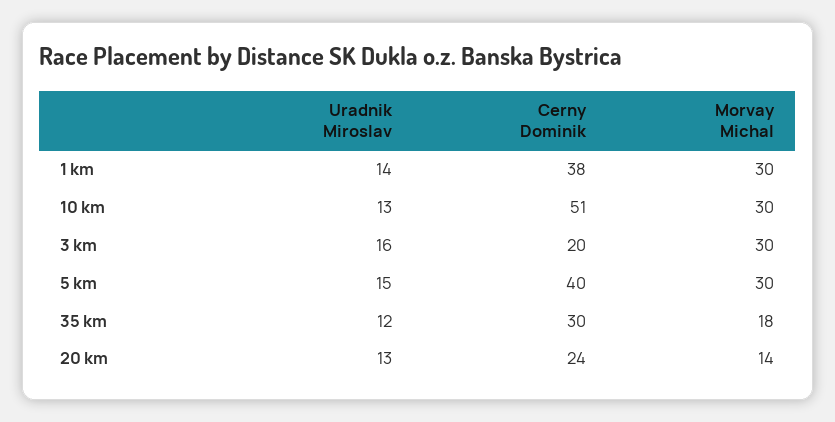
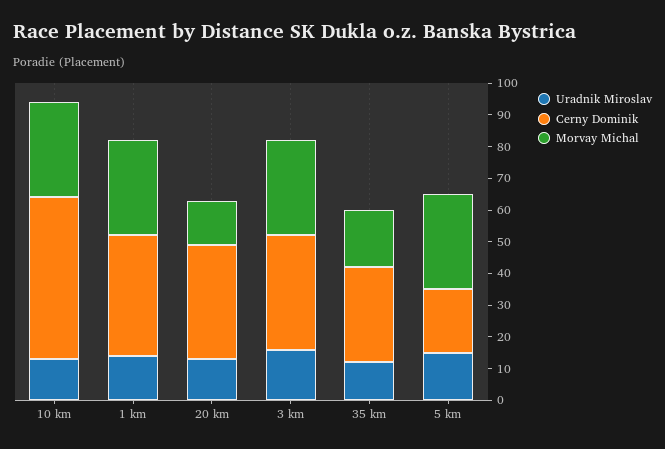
  {
    "Uradnik Miroslav": {
      "1 km": 14,
      "10 km": 13,
      "3 km": 16,
      "5 km": 15,
      "35 km": 12,
      "20 km": 13
    },
    "Cerny Dominik": {
      "1 km": 38,
      "10 km": 51,
-     "3 km": 20,
+     "3 km": 35,
-     "5 km": 40,
+     "5 km": 20,
      "35 km": 30,
-     "20 km": 24
+     "20 km": 35
    },
    "Morvay Michal": {
      "1 km": 30,
      "10 km": 30,
      "3 km": 30,
      "5 km": 30,
      "35 km": 18,
      "20 km": 14
    }
  }

